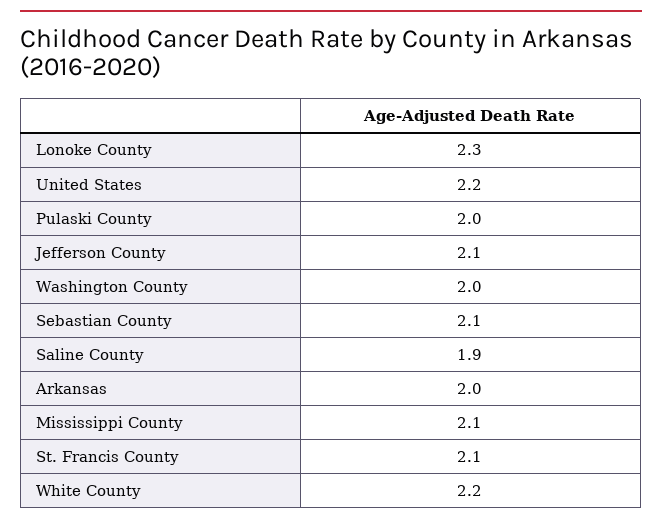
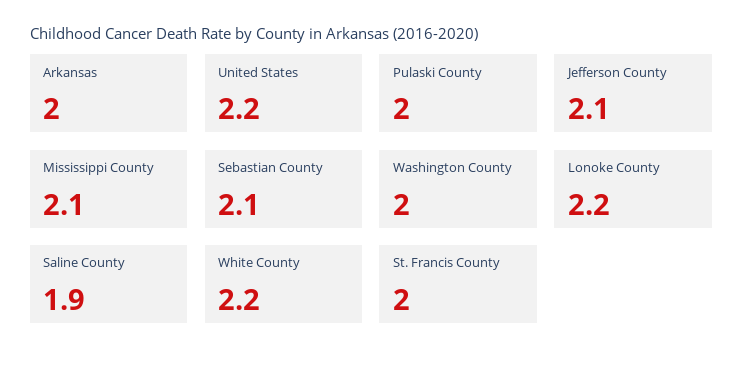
  {
-   "Lonoke County": 2.3,
+   "Lonoke County": 2.2,
    "United States": 2.2,
    "Pulaski County": 2,
    "Jefferson County": 2.1,
    "Washington County": 2,
    "Sebastian County": 2.1,
    "Saline County": 1.9,
    "Arkansas": 2,
    "Mississippi County": 2.1,
-   "St. Francis County": 2.1,
+   "St. Francis County": 2,
    "White County": 2.2
  }

